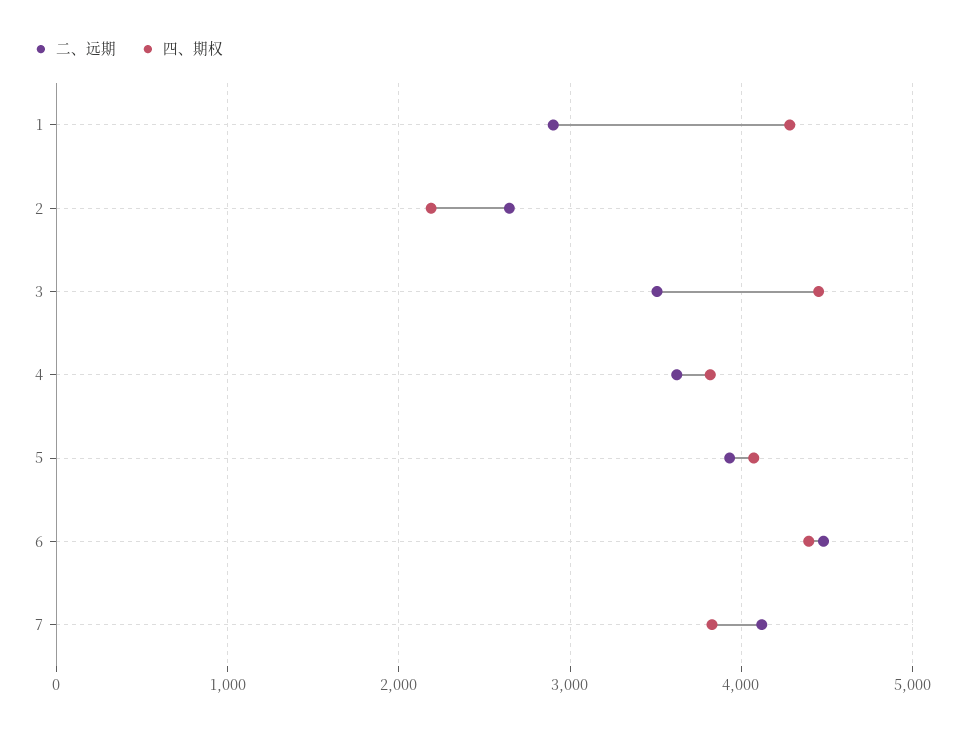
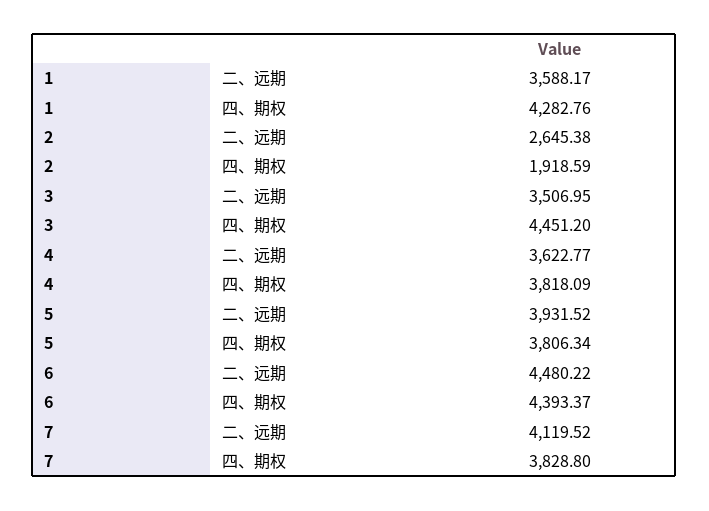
  {
    "二、远期": {
-     "1": 2900,
+     "1": 3588.17,
      "2": 2645.38,
      "3": 3506.95,
      "4": 3622.77,
      "5": 3931.52,
      "6": 4480.22,
      "7": 4119.52
    },
    "四、期权": {
      "1": 4282.76,
-     "2": 2200,
+     "2": 1918.59,
      "3": 4451.2,
      "4": 3818.09,
-     "5": 4100,
+     "5": 3806.34,
      "6": 4393.37,
      "7": 3828.8
    }
  }

